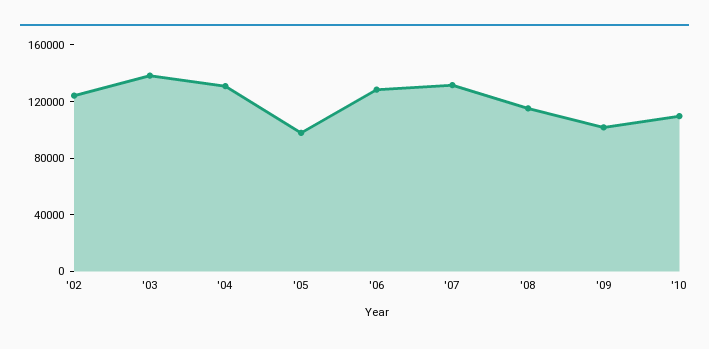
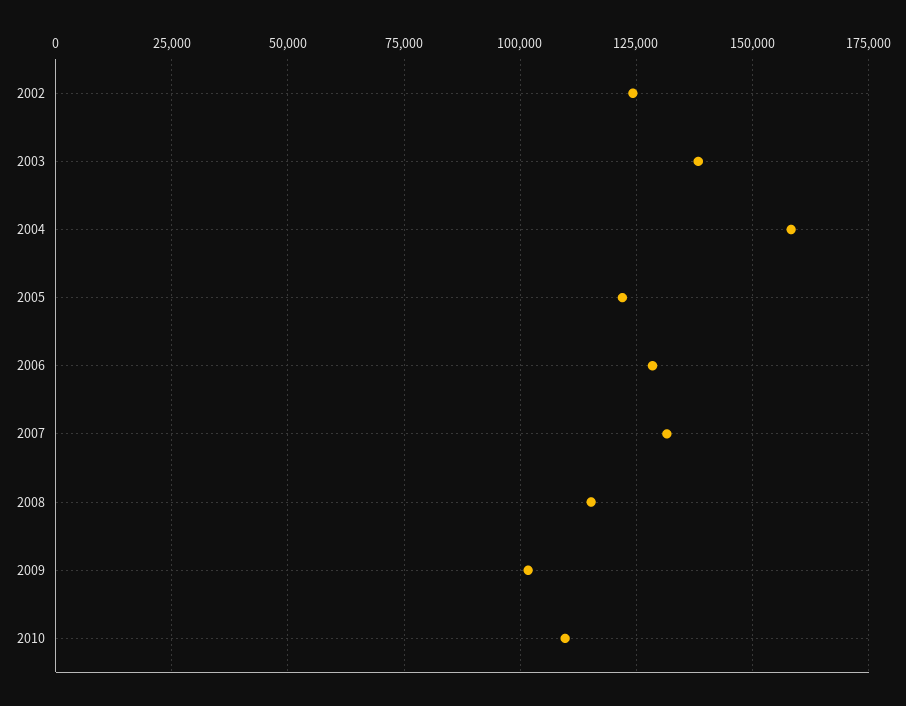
  {
    "'02": 125000,
    "'03": 137500,
-   "'04": 130000,
+   "'04": 157500,
-   "'05": 100000,
+   "'05": 122500,
    "'06": 127500,
    "'07": 132500,
    "'08": 115000,
    "'09": 102500,
    "'10": 110000
  }

